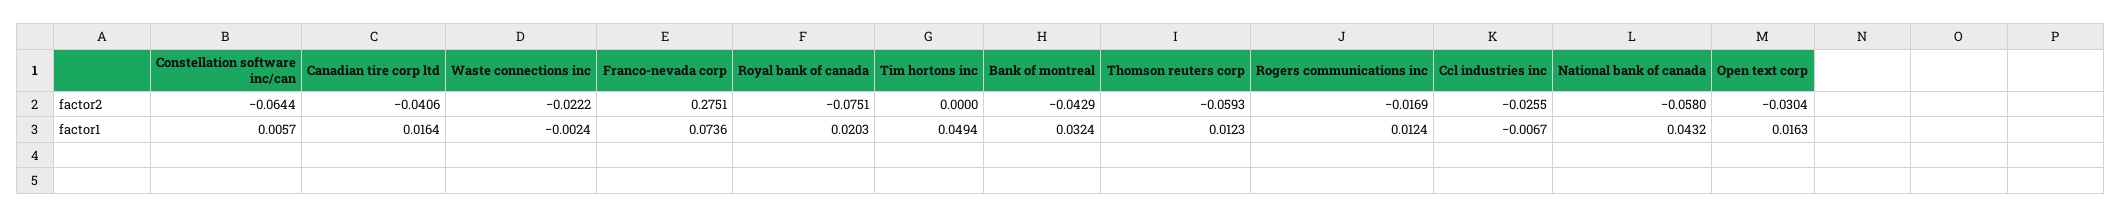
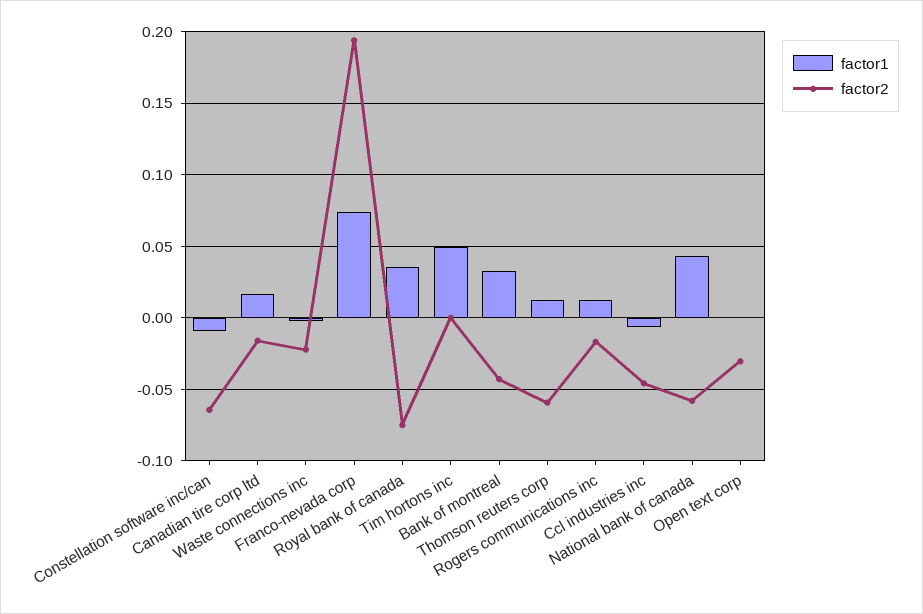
  {
    "factor2": {
      "Constellation software inc/can": -0.0644,
-     "Canadian tire corp ltd": -0.0406,
+     "Canadian tire corp ltd": -0.015,
      "Waste connections inc": -0.0222,
-     "Franco-nevada corp": 0.2751,
+     "Franco-nevada corp": 0.195,
      "Royal bank of canada": -0.0751,
      "Tim hortons inc": 0,
      "Bank of montreal": -0.0429,
      "Thomson reuters corp": -0.0593,
      "Rogers communications inc": -0.0169,
-     "Ccl industries inc": -0.0255,
+     "Ccl industries inc": -0.045,
      "National bank of canada": -0.058,
      "Open text corp": -0.0304
    },
    "factor1": {
-     "Constellation software inc/can": 0.0057,
+     "Constellation software inc/can": -0.01,
      "Canadian tire corp ltd": 0.0164,
      "Waste connections inc": -0.0024,
      "Franco-nevada corp": 0.0736,
-     "Royal bank of canada": 0.0203,
+     "Royal bank of canada": 0.035,
      "Tim hortons inc": 0.0494,
      "Bank of montreal": 0.0324,
      "Thomson reuters corp": 0.0123,
      "Rogers communications inc": 0.0124,
      "Ccl industries inc": -0.0067,
      "National bank of canada": 0.0432,
-     "Open text corp": 0.0163
+     "Open text corp": 0
    }
  }

